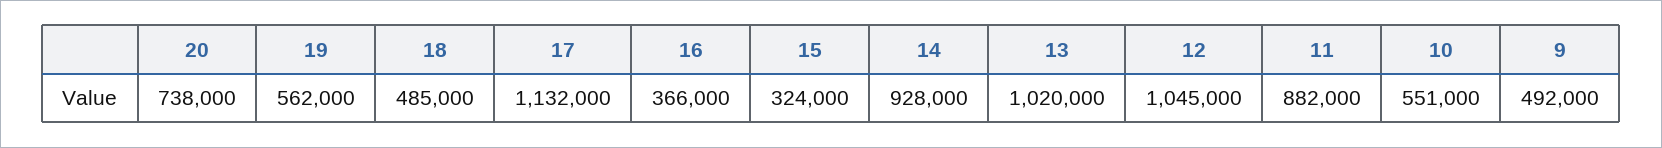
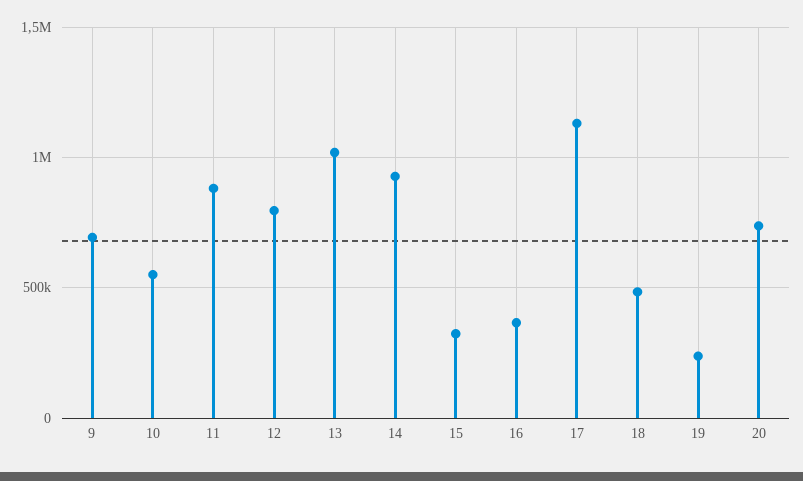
  {
    "20": 738000,
-   "19": 562000,
+   "19": 250000,
    "18": 485000,
    "17": 1132000,
    "16": 366000,
    "15": 324000,
    "14": 928000,
    "13": 1020000,
-   "12": 1045000,
+   "12": 800000,
    "11": 882000,
    "10": 551000,
-   "9": 492000
+   "9": 700000
  }

